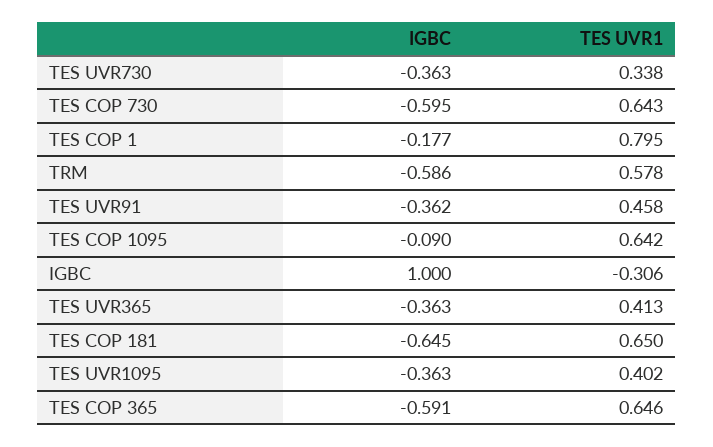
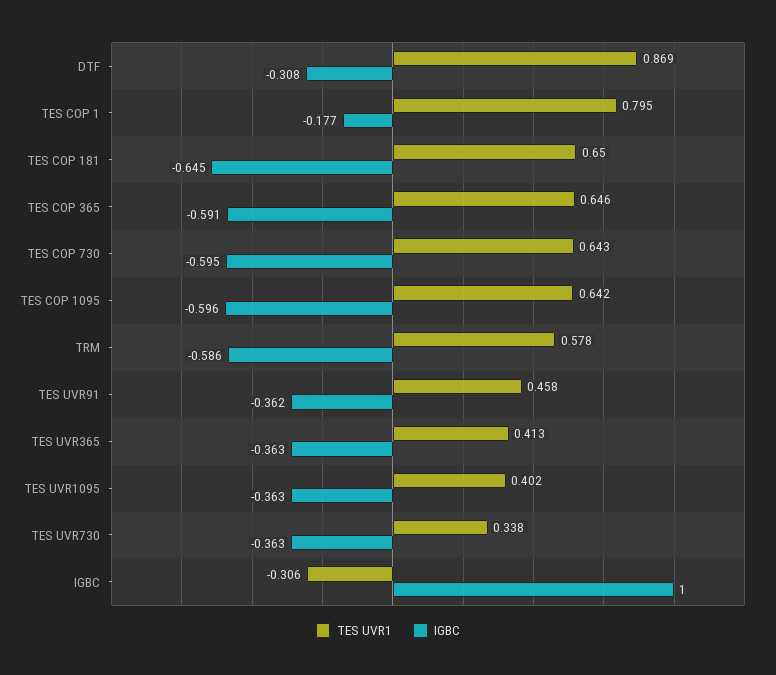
  {
    "IGBC": {
      "TES UVR730": -0.363,
      "TES COP 730": -0.595,
      "TES COP 1": -0.177,
      "TRM": -0.586,
      "TES UVR91": -0.362,
-     "TES COP 1095": -0.09,
+     "TES COP 1095": -0.596,
      "IGBC": 1,
      "TES UVR365": -0.363,
      "TES COP 181": -0.645,
      "TES UVR1095": -0.363,
-     "TES COP 365": -0.591
+     "TES COP 365": -0.591,
+     "DTF": -0.308
    },
    "TES UVR1": {
      "TES UVR730": 0.338,
      "TES COP 730": 0.643,
      "TES COP 1": 0.795,
      "TRM": 0.578,
      "TES UVR91": 0.458,
      "TES COP 1095": 0.642,
      "IGBC": -0.306,
      "TES UVR365": 0.413,
      "TES COP 181": 0.65,
      "TES UVR1095": 0.402,
-     "TES COP 365": 0.646
+     "TES COP 365": 0.646,
+     "DTF": 0.869
    }
  }

